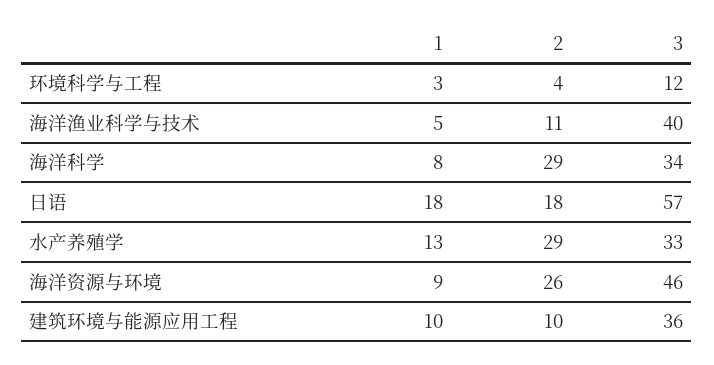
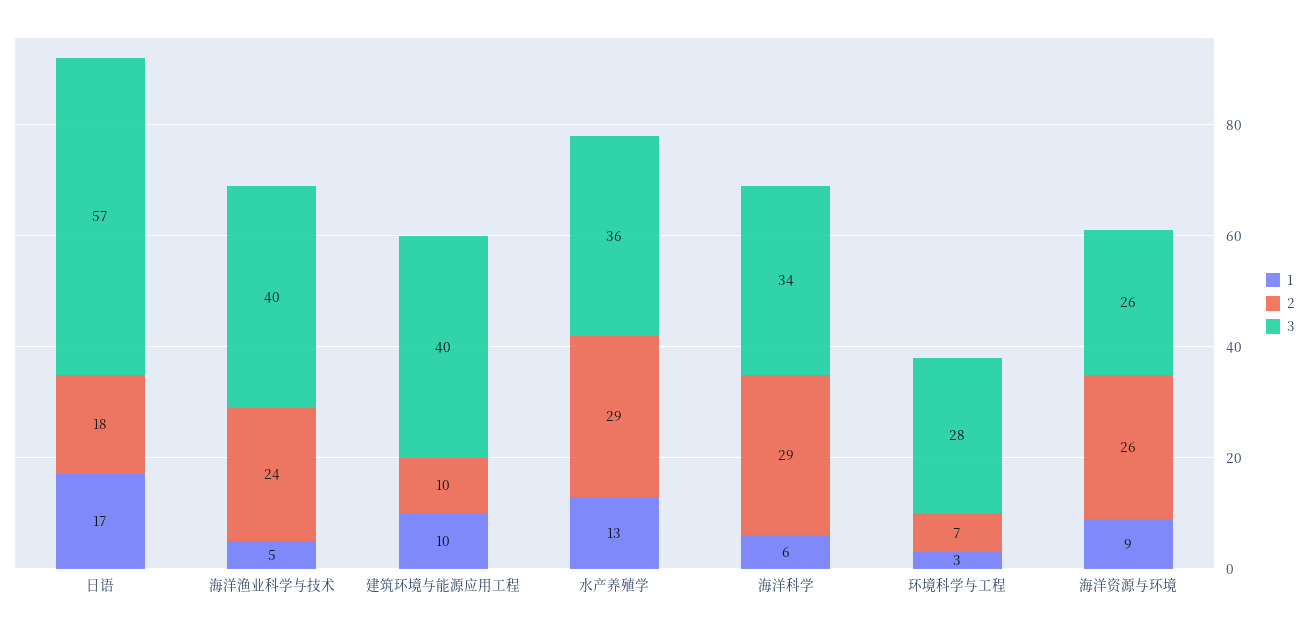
  {
    "1": {
      "环境科学与工程": 3,
      "海洋渔业科学与技术": 5,
-     "海洋科学": 8,
+     "海洋科学": 6,
-     "日语": 18,
+     "日语": 17,
      "水产养殖学": 13,
      "海洋资源与环境": 9,
      "建筑环境与能源应用工程": 10
    },
    "2": {
-     "环境科学与工程": 4,
+     "环境科学与工程": 7,
-     "海洋渔业科学与技术": 11,
+     "海洋渔业科学与技术": 24,
      "海洋科学": 29,
      "日语": 18,
      "水产养殖学": 29,
      "海洋资源与环境": 26,
      "建筑环境与能源应用工程": 10
    },
    "3": {
-     "环境科学与工程": 12,
+     "环境科学与工程": 28,
      "海洋渔业科学与技术": 40,
      "海洋科学": 34,
      "日语": 57,
-     "水产养殖学": 33,
+     "水产养殖学": 36,
-     "海洋资源与环境": 46,
+     "海洋资源与环境": 26,
-     "建筑环境与能源应用工程": 36
+     "建筑环境与能源应用工程": 40
    }
  }

